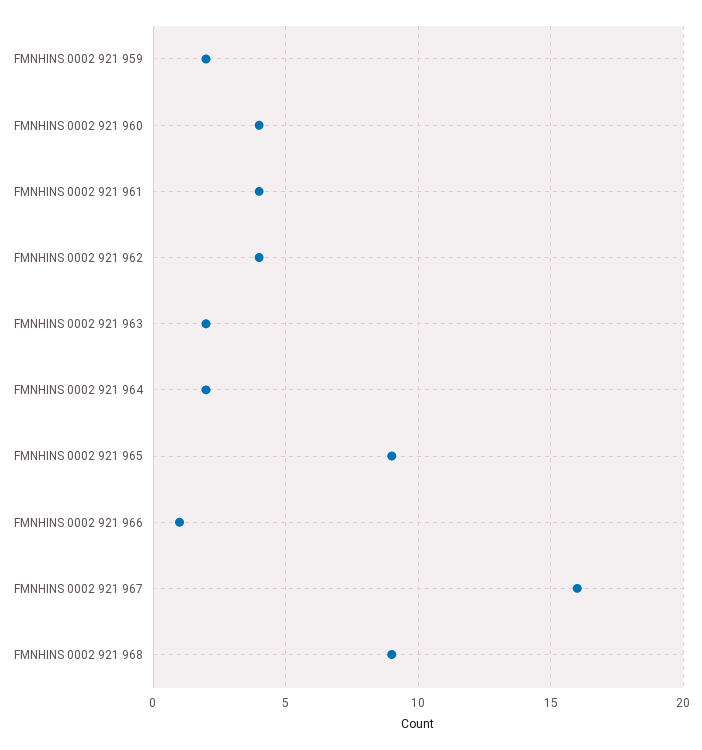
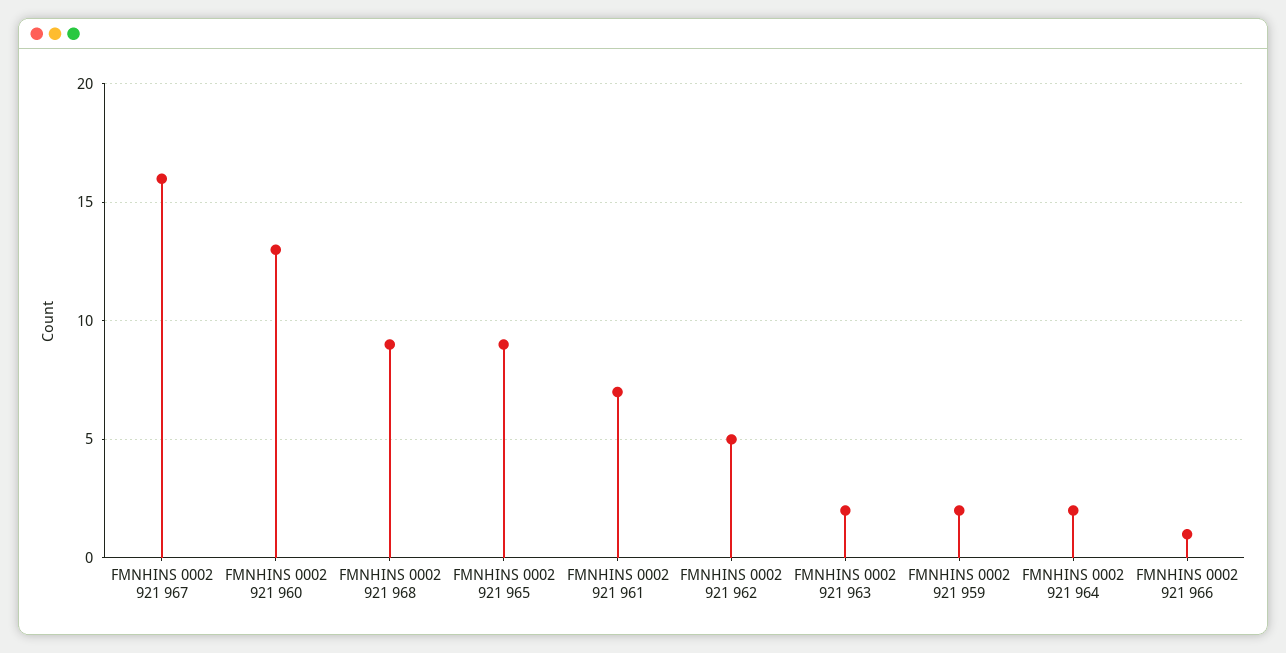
  {
    "FMNHINS 0002 921 959": 2,
-   "FMNHINS 0002 921 960": 4,
+   "FMNHINS 0002 921 960": 13,
-   "FMNHINS 0002 921 961": 4,
+   "FMNHINS 0002 921 961": 7,
-   "FMNHINS 0002 921 962": 4,
+   "FMNHINS 0002 921 962": 5,
    "FMNHINS 0002 921 963": 2,
    "FMNHINS 0002 921 964": 2,
    "FMNHINS 0002 921 965": 9,
    "FMNHINS 0002 921 966": 1,
    "FMNHINS 0002 921 967": 16,
    "FMNHINS 0002 921 968": 9
  }

